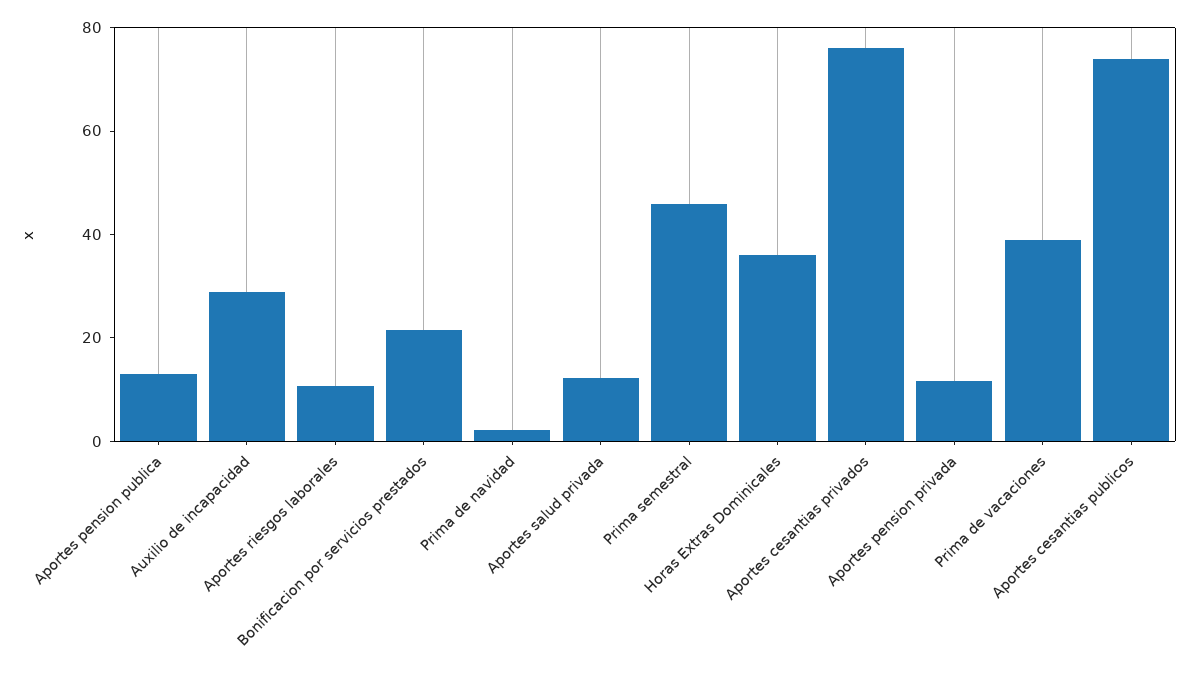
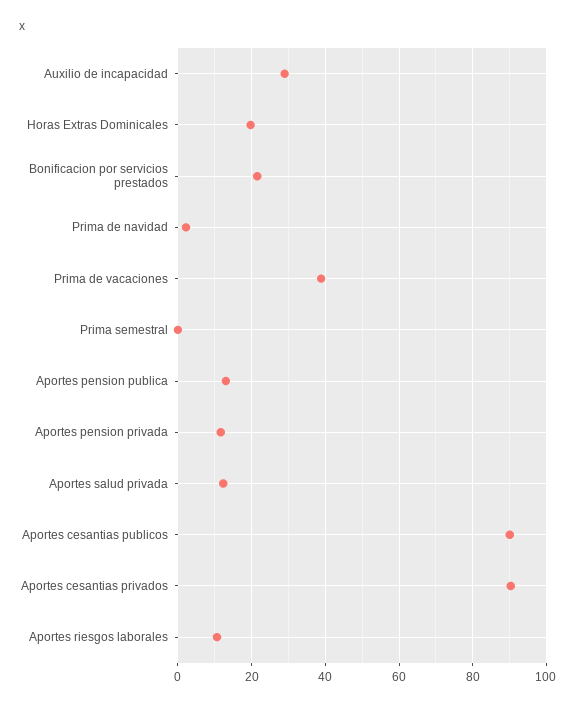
  {
    "Aportes pension publica": 14,
    "Auxilio de incapacidad": 28,
    "Aportes riesgos laborales": 10,
    "Bonificacion por servicios prestados": 22,
    "Prima de navidad": 2,
    "Aportes salud privada": 12,
-   "Prima semestral": 45,
+   "Prima semestral": 0,
-   "Horas Extras Dominicales": 35,
+   "Horas Extras Dominicales": 20,
-   "Aportes cesantias privados": 75,
+   "Aportes cesantias privados": 90,
    "Aportes pension privada": 12,
    "Prima de vacaciones": 38,
-   "Aportes cesantias publicos": 75
+   "Aportes cesantias publicos": 90
  }

